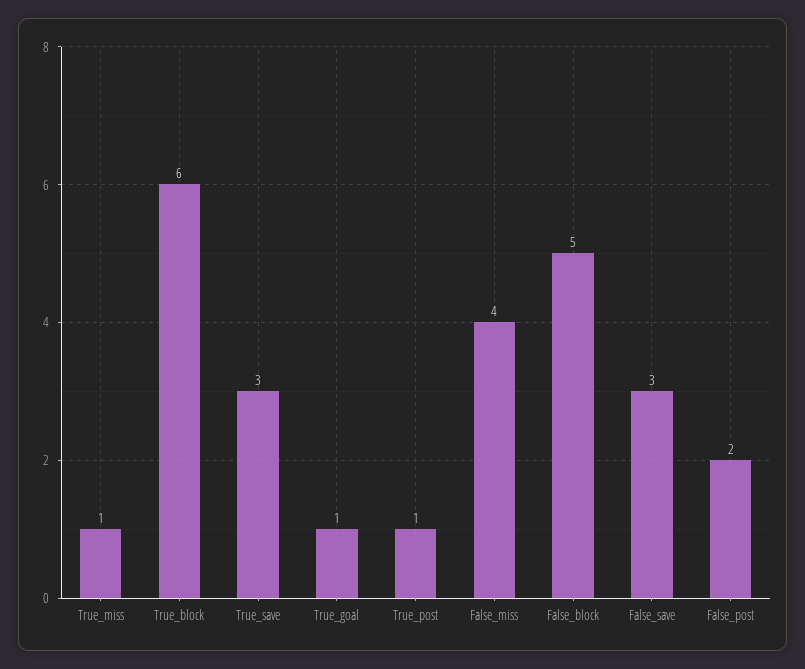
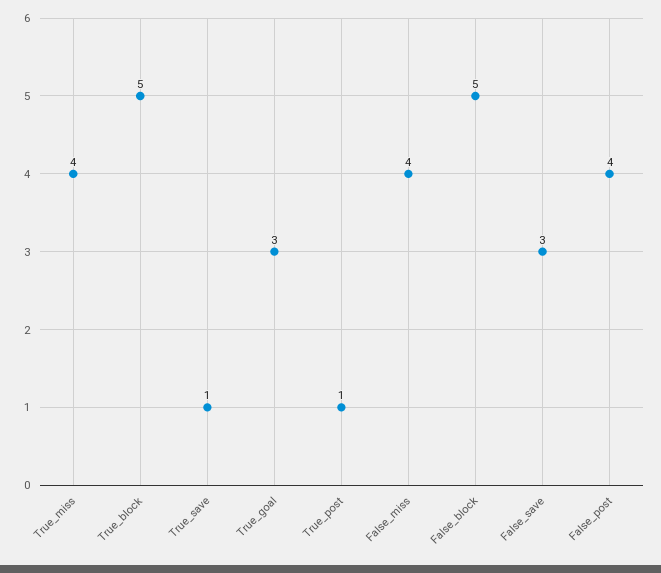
  {
-   "True_miss": 1,
+   "True_miss": 4,
-   "True_block": 6,
+   "True_block": 5,
-   "True_save": 3,
+   "True_save": 1,
-   "True_goal": 1,
+   "True_goal": 3,
    "True_post": 1,
    "False_miss": 4,
    "False_block": 5,
    "False_save": 3,
-   "False_post": 2
+   "False_post": 4
  }

